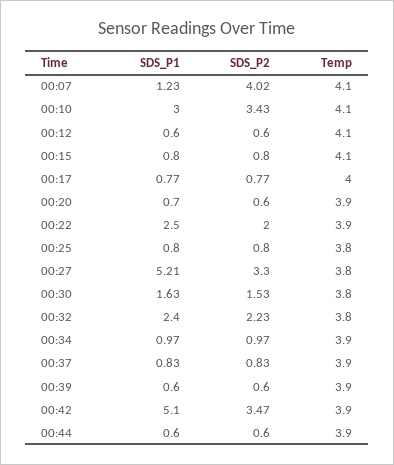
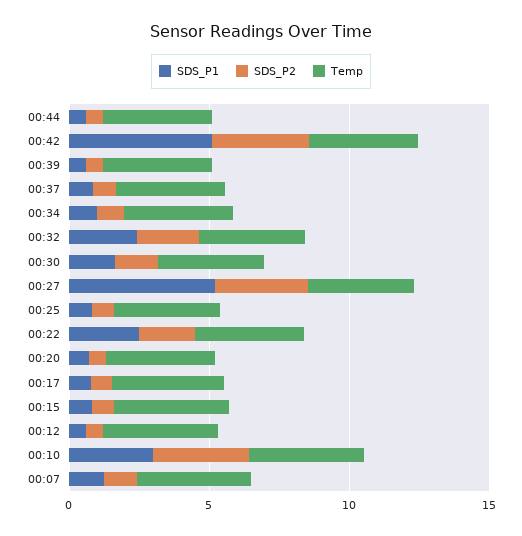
  {
    "SDS_P1": {
      "00:07": 1.23,
      "00:10": 3,
      "00:12": 0.6,
      "00:15": 0.8,
      "00:17": 0.77,
      "00:20": 0.7,
      "00:22": 2.5,
      "00:25": 0.8,
      "00:27": 5.21,
      "00:30": 1.63,
      "00:32": 2.4,
      "00:34": 0.97,
      "00:37": 0.83,
      "00:39": 0.6,
      "00:42": 5.1,
      "00:44": 0.6
    },
    "SDS_P2": {
-     "00:07": 4.02,
+     "00:07": 1,
      "00:10": 3.43,
      "00:12": 0.6,
      "00:15": 0.8,
      "00:17": 0.77,
      "00:20": 0.6,
      "00:22": 2,
      "00:25": 0.8,
      "00:27": 3.3,
      "00:30": 1.53,
      "00:32": 2.23,
      "00:34": 0.97,
      "00:37": 0.83,
      "00:39": 0.6,
      "00:42": 3.47,
      "00:44": 0.6
    },
    "Temp": {
      "00:07": 4.1,
      "00:10": 4.1,
      "00:12": 4.1,
      "00:15": 4.1,
      "00:17": 4,
      "00:20": 3.9,
      "00:22": 3.9,
      "00:25": 3.8,
      "00:27": 3.8,
      "00:30": 3.8,
      "00:32": 3.8,
      "00:34": 3.9,
      "00:37": 3.9,
      "00:39": 3.9,
      "00:42": 3.9,
      "00:44": 3.9
    }
  }

